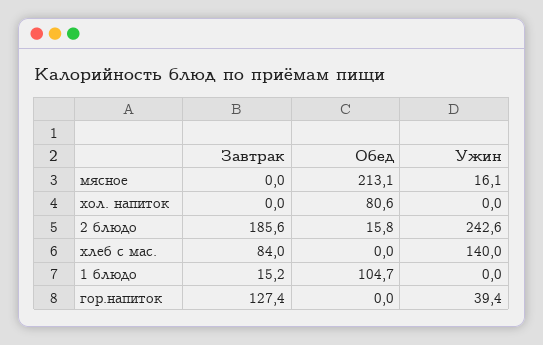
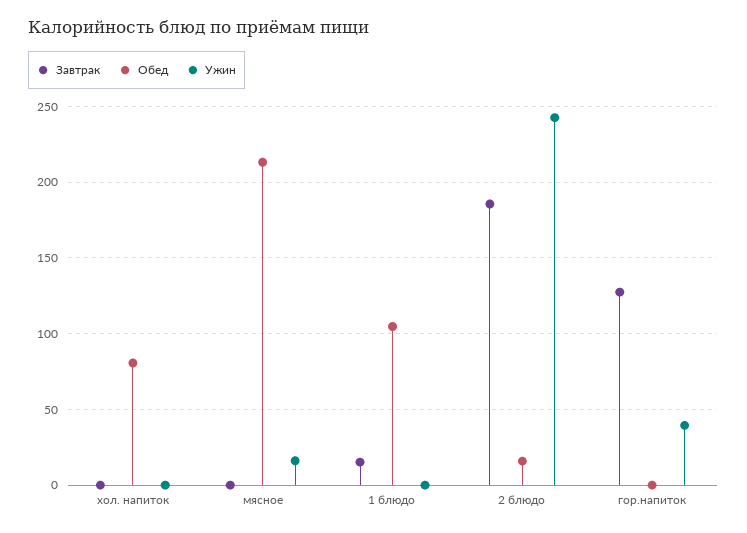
  {
    "Завтрак": {
      "мясное": 0,
      "хол. напиток": 0,
      "2 блюдо": 185.6,
-     "хлеб с мас.": 84,
      "1 блюдо": 15.2,
      "гор.напиток": 127.4
    },
    "Обед": {
      "мясное": 213.1,
      "хол. напиток": 80.6,
      "2 блюдо": 15.8,
-     "хлеб с мас.": 0,
      "1 блюдо": 104.7,
      "гор.напиток": 0
    },
    "Ужин": {
      "мясное": 16.1,
      "хол. напиток": 0,
      "2 блюдо": 242.6,
-     "хлеб с мас.": 140,
      "1 блюдо": 0,
      "гор.напиток": 39.4
    }
  }

